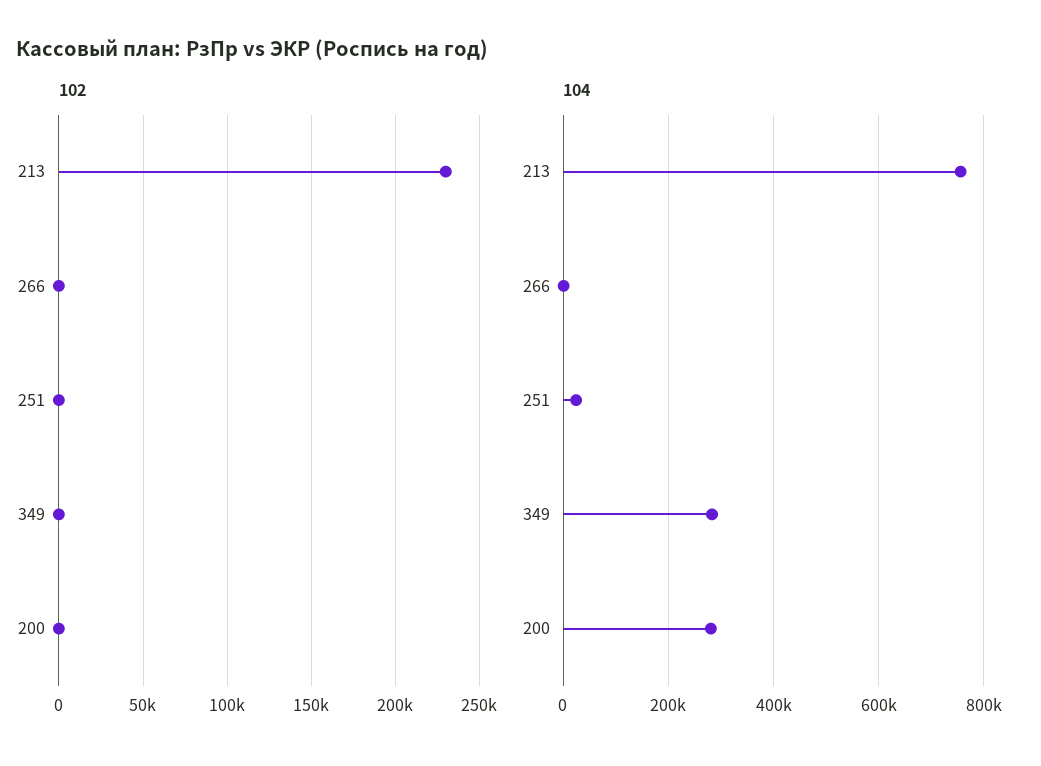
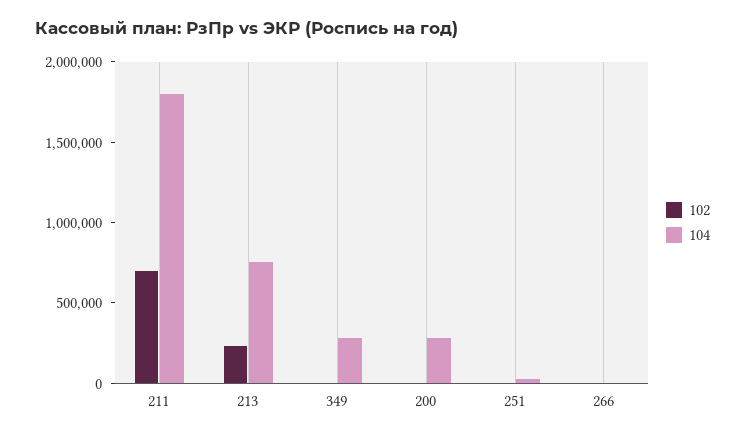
  {
    "102": {
      "213": 230000,
      "266": 0,
      "251": 0,
      "349": 0,
-     "200": 0
+     "200": 0,
+     "211": 700000
    },
    "104": {
      "213": 760000,
      "266": 0,
      "251": 20000,
      "349": 280000,
-     "200": 280000
+     "200": 280000,
+     "211": 1800000
    }
  }

